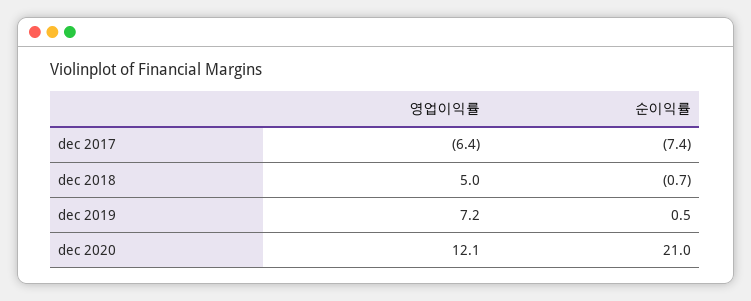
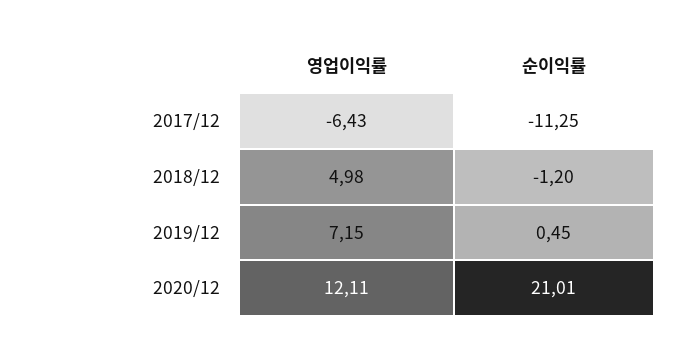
  {
    "영업이익률": {
      "dec 2017": -6.43,
      "dec 2018": 4.98,
      "dec 2019": 7.15,
      "dec 2020": 12.11
    },
    "순이익률": {
-     "dec 2017": -7.4,
+     "dec 2017": -11.25,
-     "dec 2018": -0.7,
+     "dec 2018": -1.2,
      "dec 2019": 0.45,
      "dec 2020": 21.01
    }
  }

